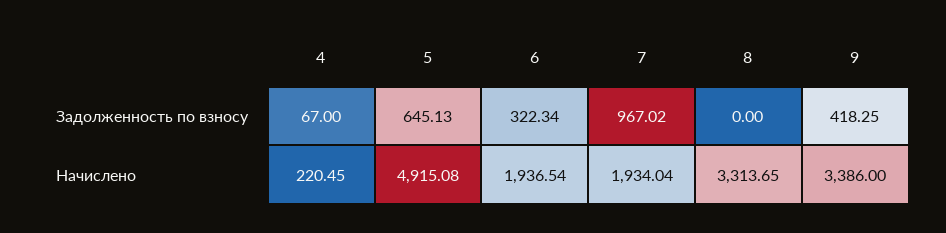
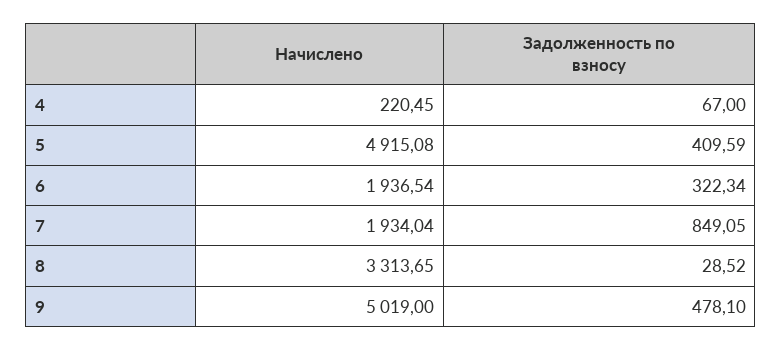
  {
    "4": {
      "Задолженность по взносу": 67,
      "Начислено": 220.45
    },
    "5": {
-     "Задолженность по взносу": 645.13,
+     "Задолженность по взносу": 409.59,
      "Начислено": 4915.08
    },
    "6": {
      "Задолженность по взносу": 322.34,
      "Начислено": 1936.54
    },
    "7": {
-     "Задолженность по взносу": 967.02,
+     "Задолженность по взносу": 849.05,
      "Начислено": 1934.04
    },
    "8": {
-     "Задолженность по взносу": 0,
+     "Задолженность по взносу": 28.52,
      "Начислено": 3313.65
    },
    "9": {
-     "Задолженность по взносу": 418.25,
+     "Задолженность по взносу": 478.1,
-     "Начислено": 3386
+     "Начислено": 5019
    }
  }

